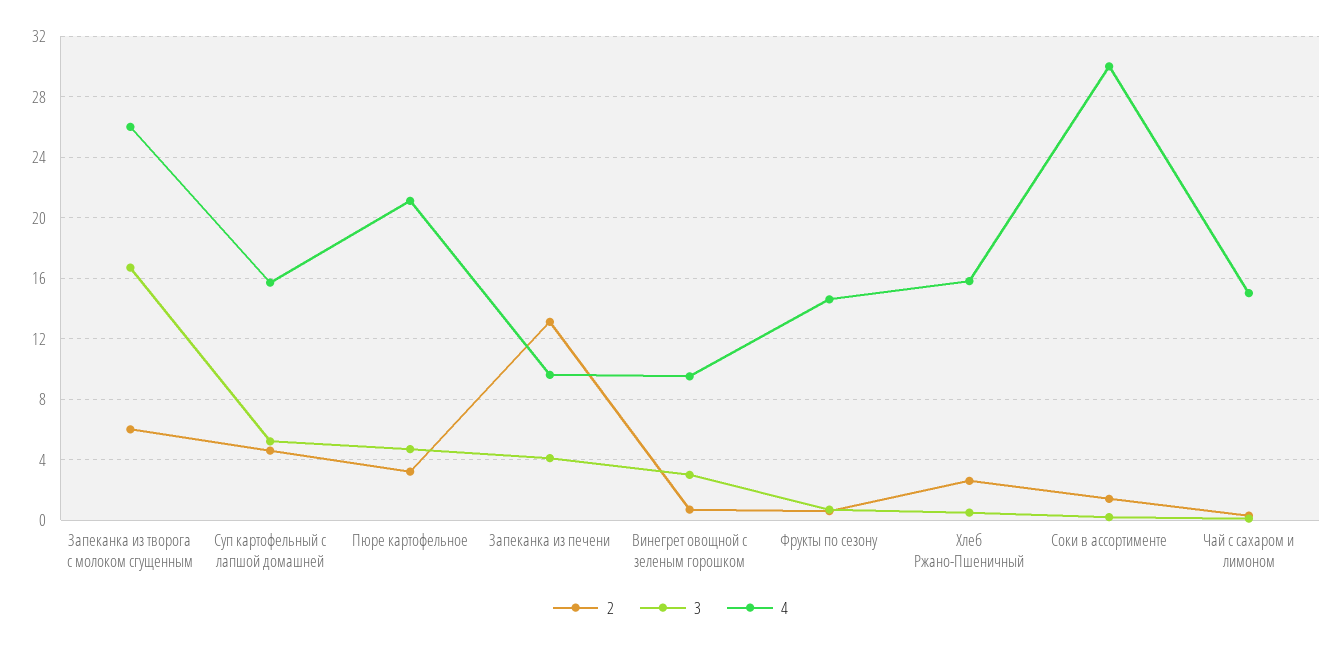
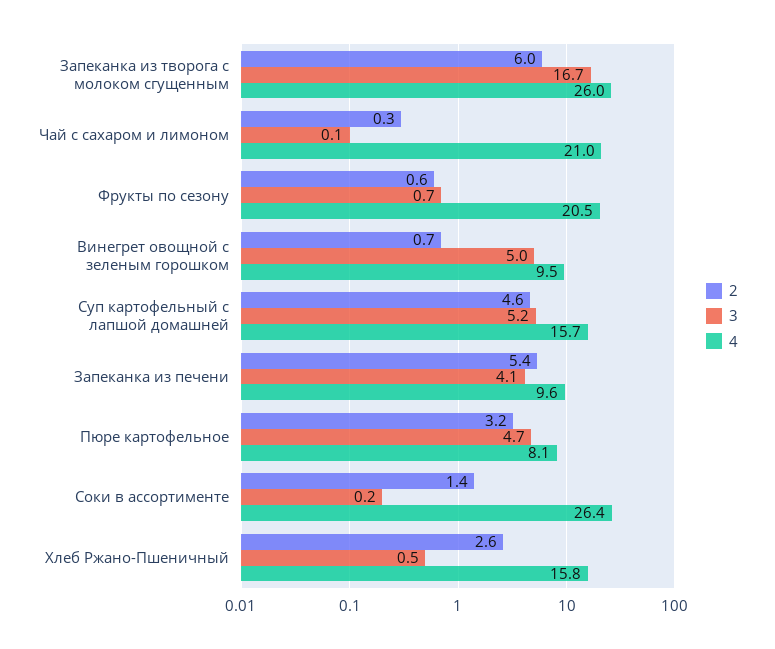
  {
    "2": {
      "Запеканка из творога с молоком сгущенным": 6,
      "Суп картофельный с лапшой домашней": 4.6,
      "Пюре картофельное": 3.2,
-     "Запеканка из печени": 13,
+     "Запеканка из печени": 5.4,
      "Винегрет овощной с зеленым горошком": 0.7,
      "Фрукты по сезону": 0.6,
      "Хлеб Ржано-Пшеничный": 2.6,
      "Соки в ассортименте": 1.4,
      "Чай с сахаром и лимоном": 0.3
    },
    "3": {
      "Запеканка из творога с молоком сгущенным": 16.7,
      "Суп картофельный с лапшой домашней": 5.2,
      "Пюре картофельное": 4.7,
      "Запеканка из печени": 4.1,
-     "Винегрет овощной с зеленым горошком": 3,
+     "Винегрет овощной с зеленым горошком": 5,
      "Фрукты по сезону": 0.7,
      "Хлеб Ржано-Пшеничный": 0.5,
      "Соки в ассортименте": 0.2,
      "Чай с сахаром и лимоном": 0.1
    },
    "4": {
      "Запеканка из творога с молоком сгущенным": 26,
      "Суп картофельный с лапшой домашней": 15.7,
-     "Пюре картофельное": 21,
+     "Пюре картофельное": 8.1,
      "Запеканка из печени": 9.6,
      "Винегрет овощной с зеленым горошком": 9.5,
-     "Фрукты по сезону": 14.5,
+     "Фрукты по сезону": 20.5,
      "Хлеб Ржано-Пшеничный": 15.8,
-     "Соки в ассортименте": 30,
+     "Соки в ассортименте": 26.4,
-     "Чай с сахаром и лимоном": 15
+     "Чай с сахаром и лимоном": 21
    }
  }

